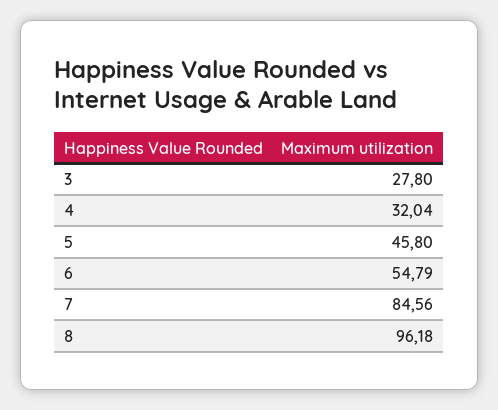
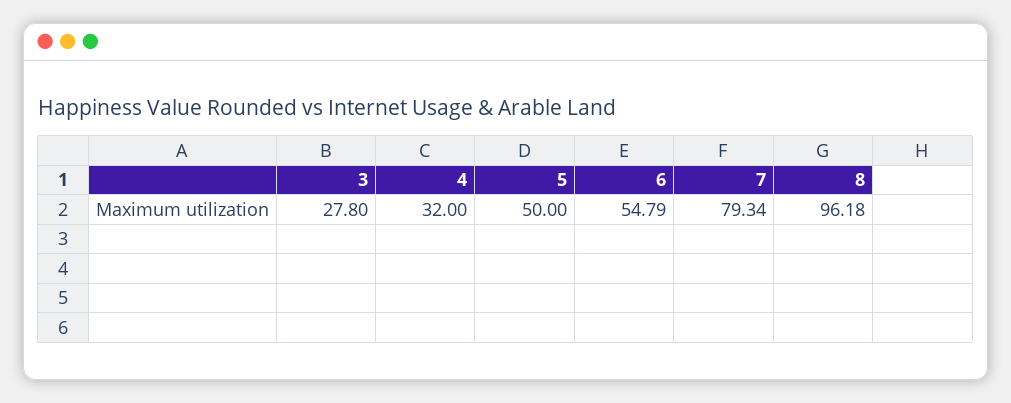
  {
    "3": 27.8,
-   "4": 32.04,
+   "4": 32,
-   "5": 45.8,
+   "5": 50,
    "6": 54.79,
-   "7": 84.56,
+   "7": 79.34,
    "8": 96.18
  }

